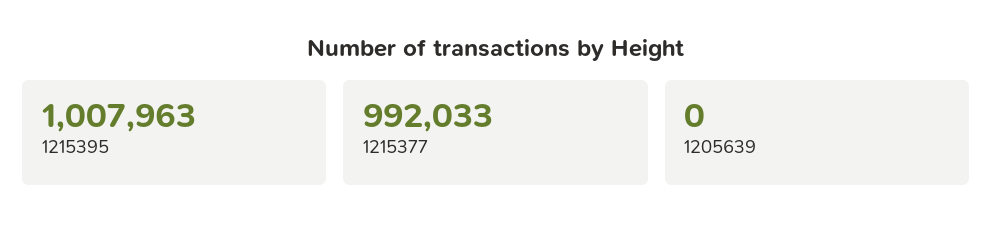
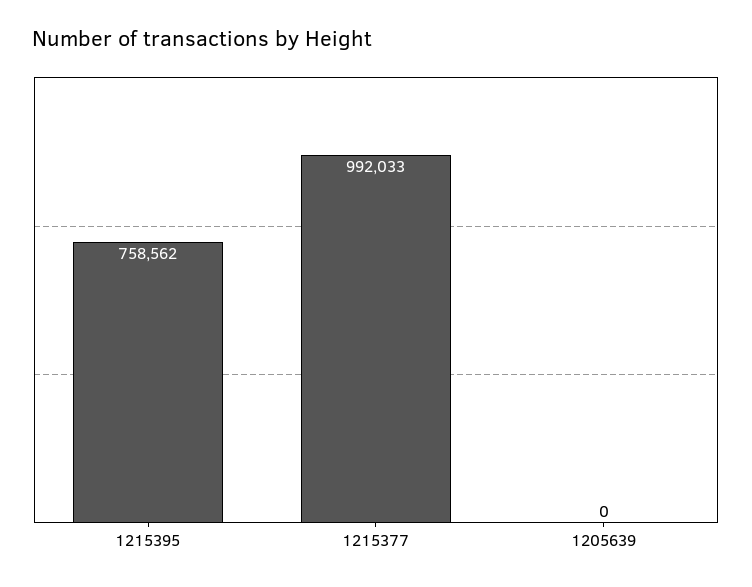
  {
-   "1215395": 1007963,
+   "1215395": 758562,
    "1215377": 992033,
    "1205639": 0
  }

